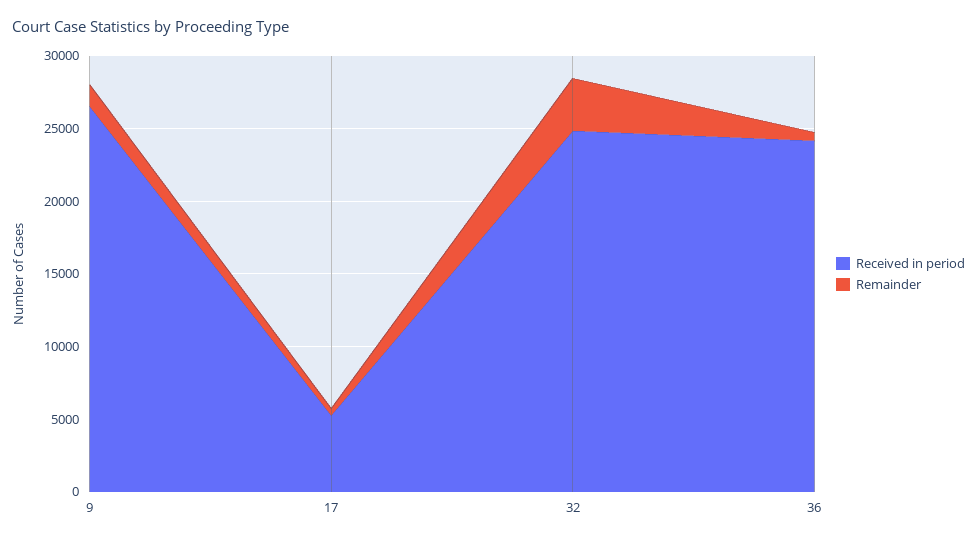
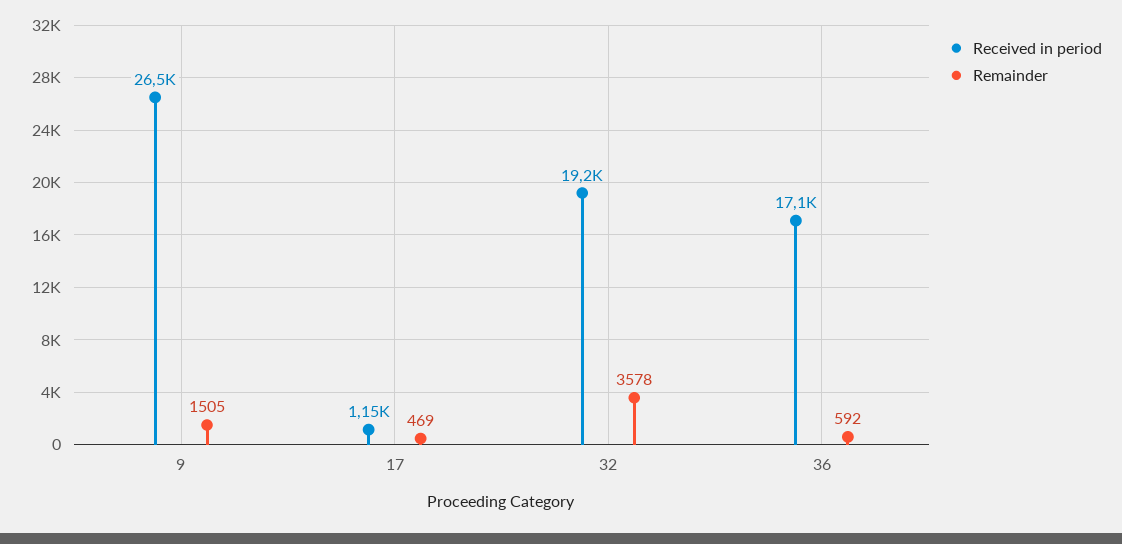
  {
    "Received in period": {
      "9": 26500,
-     "17": 5000,
+     "17": 1150,
-     "32": 25000,
+     "32": 19200,
-     "36": 24000
+     "36": 17100
    },
    "Remainder": {
      "9": 1505,
      "17": 469,
      "32": 3578,
      "36": 592
    }
  }

